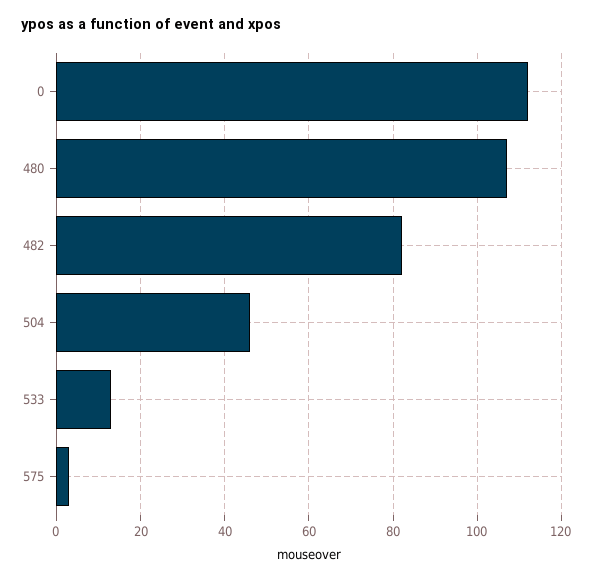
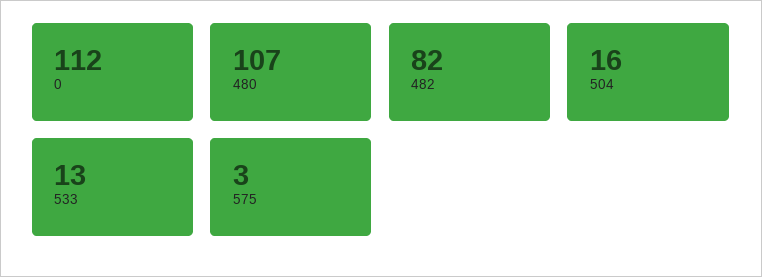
  {
    "0": 112,
    "480": 107,
    "482": 82,
-   "504": 45,
+   "504": 16,
    "533": 13,
    "575": 3
  }

